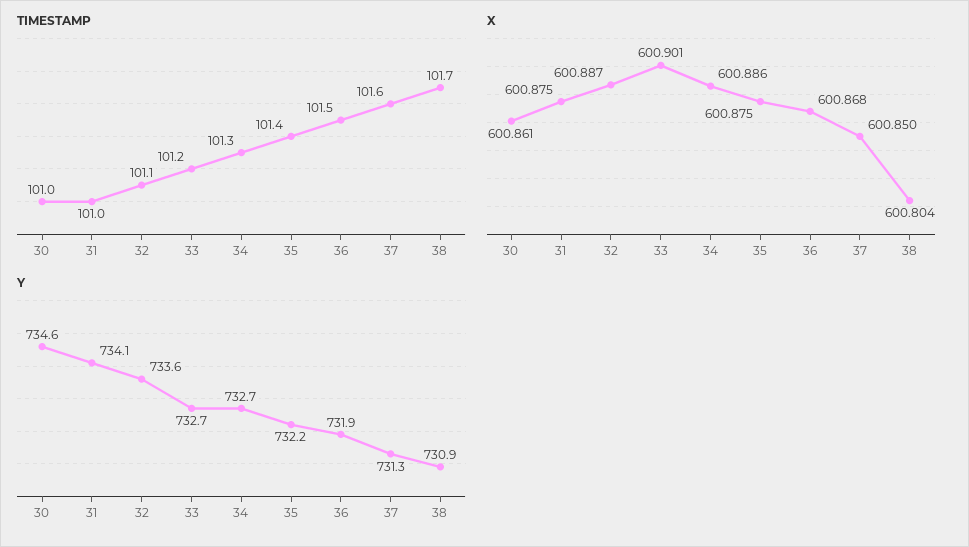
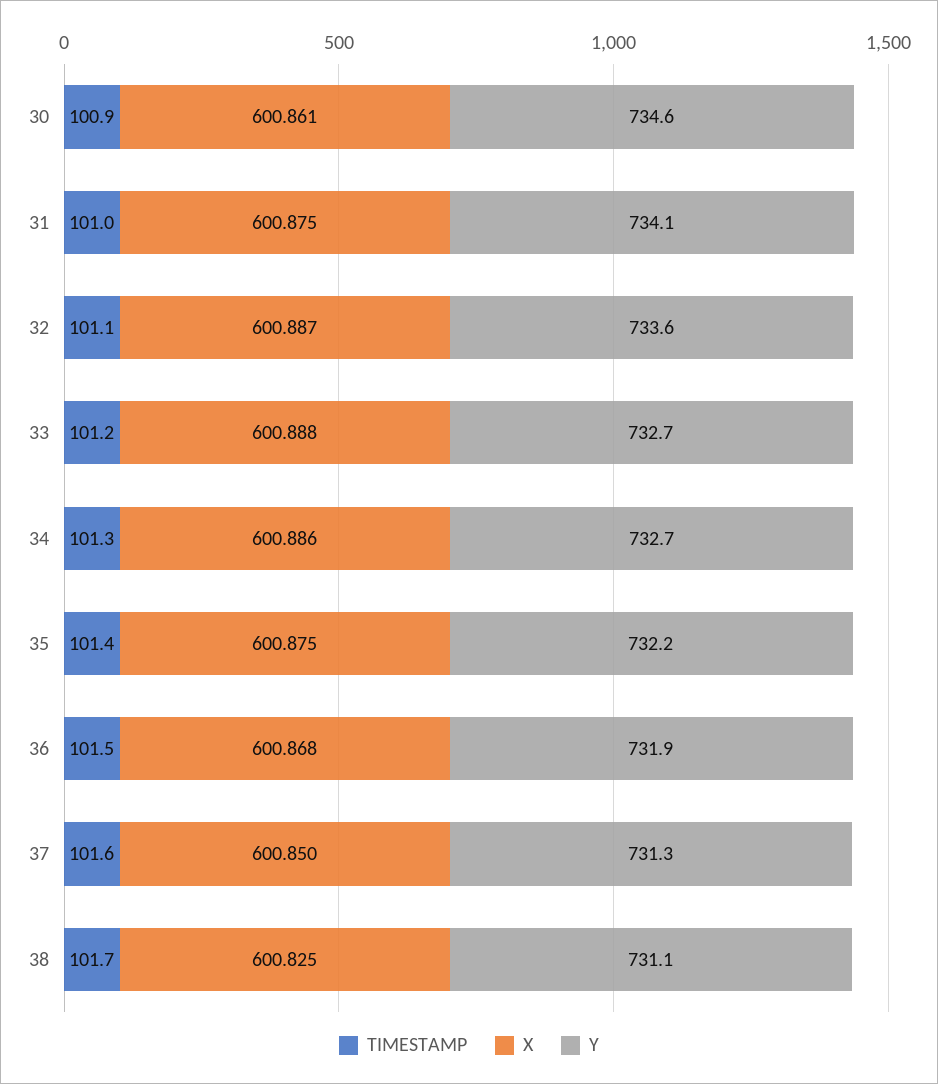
  {
    "TIMESTAMP": {
-     "30": 101,
+     "30": 100.9,
      "31": 101,
      "32": 101.1,
      "33": 101.2,
      "34": 101.3,
      "35": 101.4,
      "36": 101.5,
      "37": 101.6,
      "38": 101.7
    },
    "X": {
      "30": 600.861,
      "31": 600.875,
      "32": 600.887,
-     "33": 600.901,
+     "33": 600.888,
      "34": 600.886,
      "35": 600.875,
      "36": 600.868,
      "37": 600.85,
-     "38": 600.804
+     "38": 600.825
    },
    "Y": {
      "30": 734.6,
      "31": 734.1,
      "32": 733.6,
      "33": 732.7,
      "34": 732.7,
      "35": 732.2,
      "36": 731.9,
      "37": 731.3,
-     "38": 730.9
+     "38": 731.1
    }
  }

